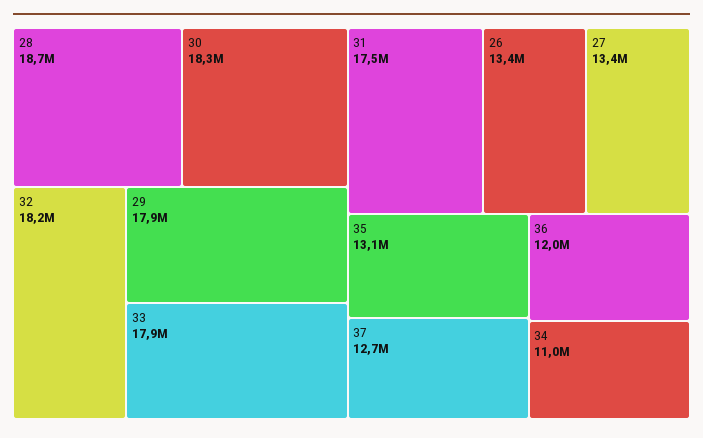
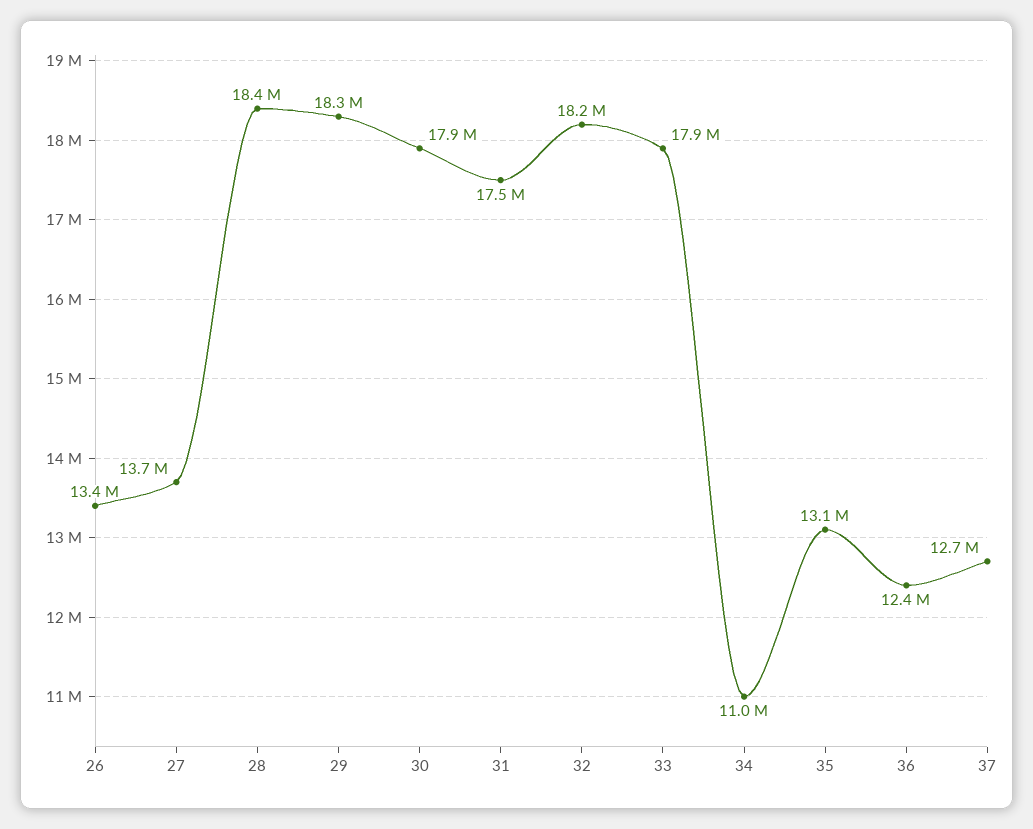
  {
-   "28": 18700000,
+   "28": 18400000,
-   "30": 18300000,
+   "30": 17900000,
    "32": 18200000,
-   "29": 17900000,
+   "29": 18300000,
    "33": 17900000,
    "31": 17500000,
    "26": 13400000,
-   "27": 13400000,
+   "27": 13700000,
    "35": 13100000,
    "37": 12700000,
-   "36": 12000000,
+   "36": 12400000,
    "34": 11000000
  }

